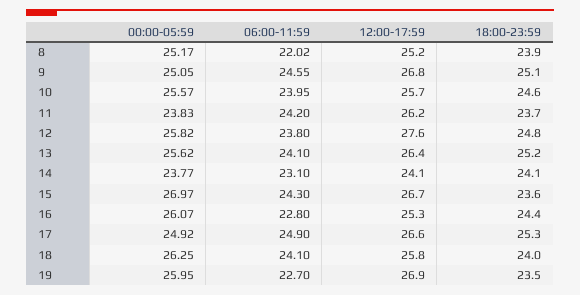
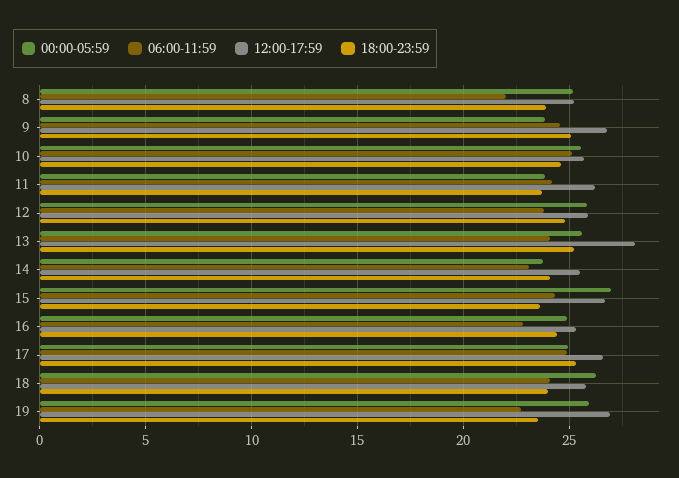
  {
    "00:00-05:59": {
      "8": 25.17,
-     "9": 25.05,
+     "9": 24,
      "10": 25.57,
      "11": 23.83,
      "12": 25.82,
      "13": 25.62,
      "14": 23.77,
      "15": 26.97,
-     "16": 26.07,
+     "16": 25,
      "17": 24.92,
      "18": 26.25,
      "19": 25.95
    },
    "06:00-11:59": {
      "8": 22.02,
      "9": 24.55,
-     "10": 23.95,
+     "10": 25,
      "11": 24.2,
      "12": 23.8,
      "13": 24.1,
      "14": 23.1,
      "15": 24.3,
      "16": 22.8,
      "17": 24.9,
      "18": 24.1,
      "19": 22.7
    },
    "12:00-17:59": {
      "8": 25.2,
      "9": 26.8,
      "10": 25.7,
      "11": 26.2,
-     "12": 27.6,
+     "12": 26,
-     "13": 26.4,
+     "13": 28,
-     "14": 24.1,
+     "14": 25.5,
      "15": 26.7,
      "16": 25.3,
      "17": 26.6,
      "18": 25.8,
      "19": 26.9
    },
    "18:00-23:59": {
      "8": 23.9,
      "9": 25.1,
      "10": 24.6,
      "11": 23.7,
      "12": 24.8,
      "13": 25.2,
      "14": 24.1,
      "15": 23.6,
      "16": 24.4,
      "17": 25.3,
      "18": 24,
      "19": 23.5
    }
  }

